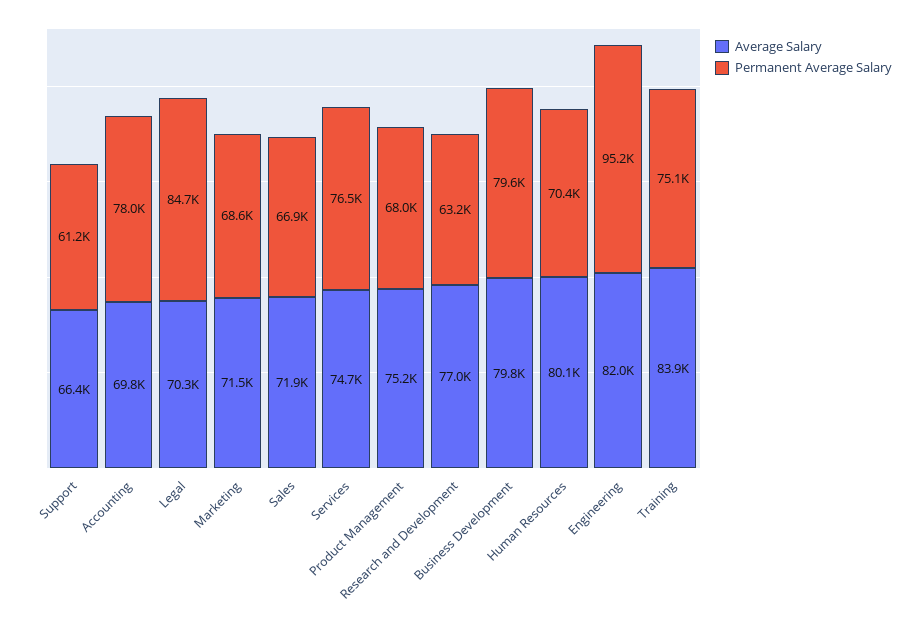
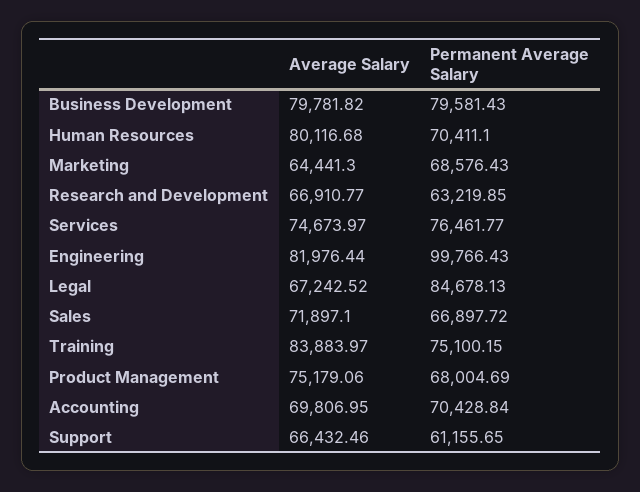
  {
    "Average Salary": {
      "Support": 66432.46,
      "Accounting": 69806.95,
-     "Legal": 70300,
+     "Legal": 67242.52,
-     "Marketing": 71500,
+     "Marketing": 64441.3,
      "Sales": 71897.1,
      "Services": 74673.97,
      "Product Management": 75179.06,
-     "Research and Development": 77000,
+     "Research and Development": 66910.77,
      "Business Development": 79781.82,
      "Human Resources": 80116.68,
      "Engineering": 81976.44,
      "Training": 83883.97
    },
    "Permanent Average Salary": {
      "Support": 61155.65,
-     "Accounting": 78000,
+     "Accounting": 70428.84,
      "Legal": 84678.13,
      "Marketing": 68576.43,
      "Sales": 66897.72,
      "Services": 76461.77,
      "Product Management": 68004.69,
      "Research and Development": 63219.85,
      "Business Development": 79581.43,
      "Human Resources": 70411.1,
-     "Engineering": 95200,
+     "Engineering": 99766.43,
      "Training": 75100.15
    }
  }

